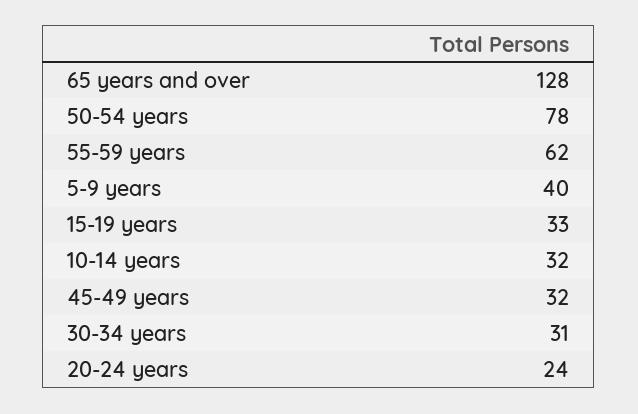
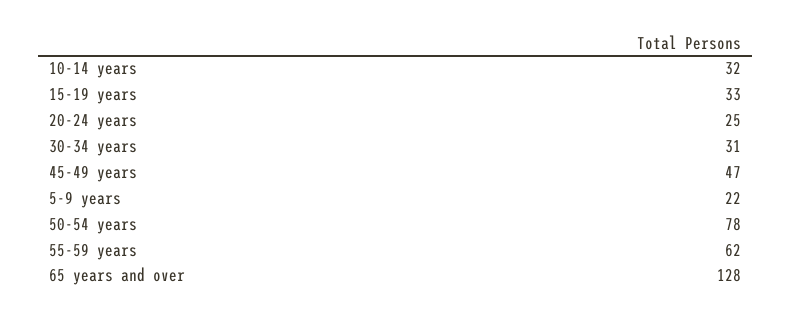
  {
    "65 years and over": 128,
    "50-54 years": 78,
    "55-59 years": 62,
-   "5-9 years": 40,
+   "5-9 years": 22,
    "15-19 years": 33,
    "10-14 years": 32,
-   "45-49 years": 32,
+   "45-49 years": 47,
    "30-34 years": 31,
-   "20-24 years": 24
+   "20-24 years": 25
  }

